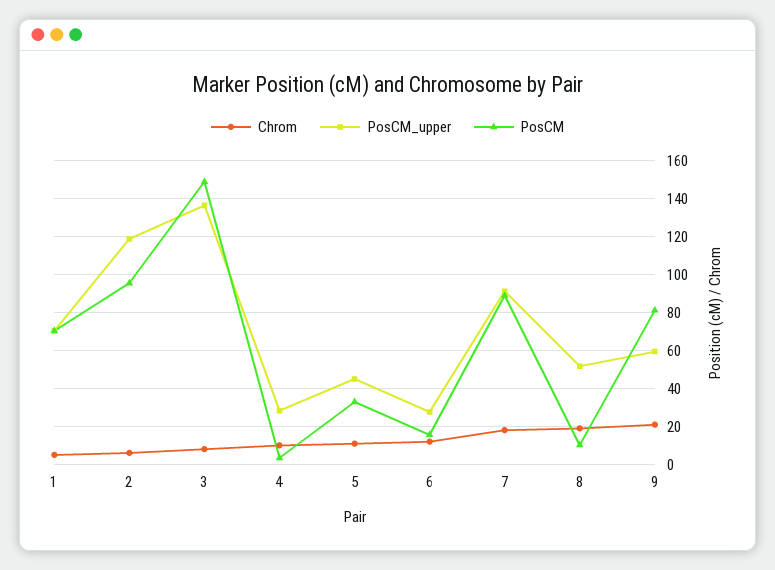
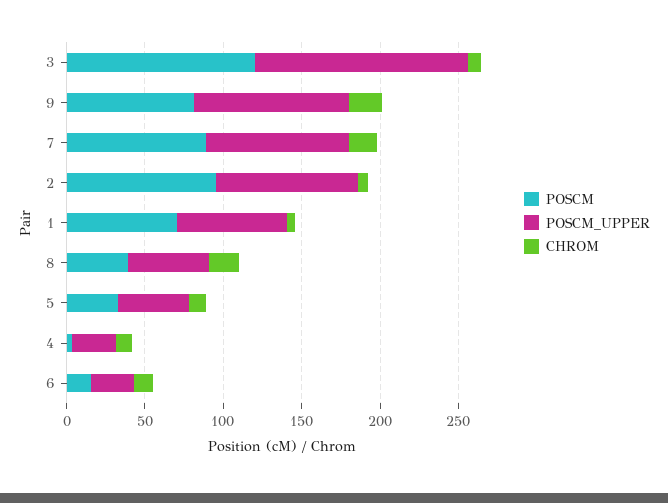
  {
    "Chrom": {
      "1": 5,
      "2": 5,
      "3": 10,
      "4": 10,
      "5": 10,
      "6": 10,
      "7": 20,
      "8": 20,
      "9": 20
    },
    "PosCM_upper": {
      "1": 70,
-     "2": 120,
+     "2": 90,
      "3": 135,
      "4": 30,
      "5": 45,
      "6": 30,
      "7": 90,
      "8": 50,
-     "9": 60
+     "9": 100
    },
    "PosCM": {
      "1": 70,
      "2": 95,
-     "3": 150,
+     "3": 120,
      "4": 5,
      "5": 35,
      "6": 15,
      "7": 90,
-     "8": 10,
+     "8": 40,
      "9": 80
    }
  }

